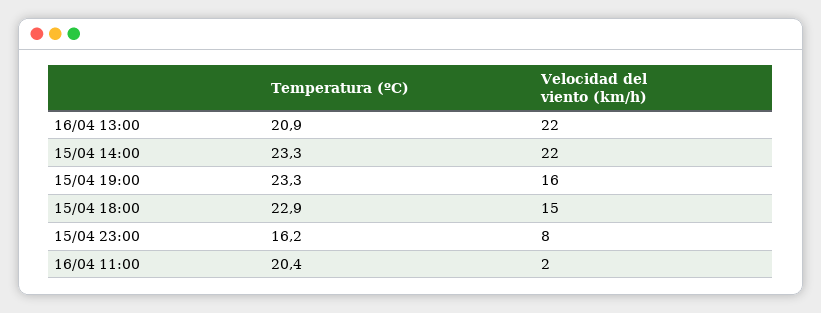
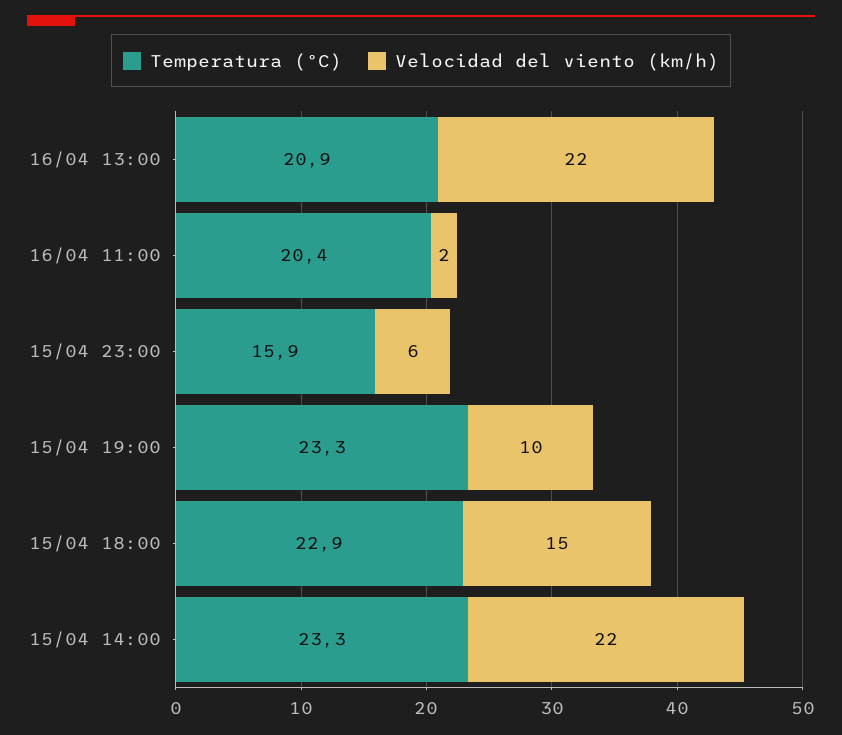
  {
    "Temperatura (ºC)": {
      "16/04 13:00": 20.9,
      "15/04 14:00": 23.3,
      "15/04 19:00": 23.3,
      "15/04 18:00": 22.9,
-     "15/04 23:00": 16.2,
+     "15/04 23:00": 15.9,
      "16/04 11:00": 20.4
    },
    "Velocidad del viento (km/h)": {
      "16/04 13:00": 22,
      "15/04 14:00": 22,
-     "15/04 19:00": 16,
+     "15/04 19:00": 10,
      "15/04 18:00": 15,
-     "15/04 23:00": 8,
+     "15/04 23:00": 6,
      "16/04 11:00": 2
    }
  }

